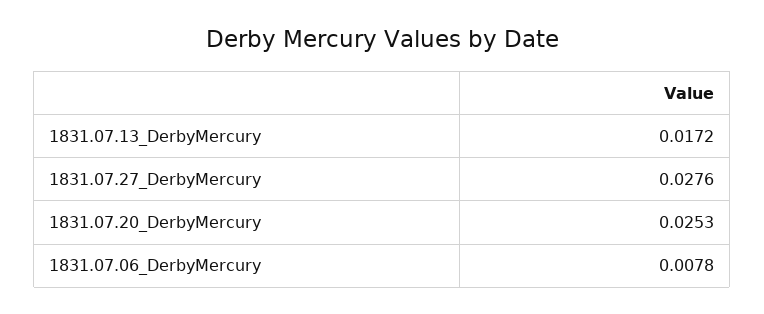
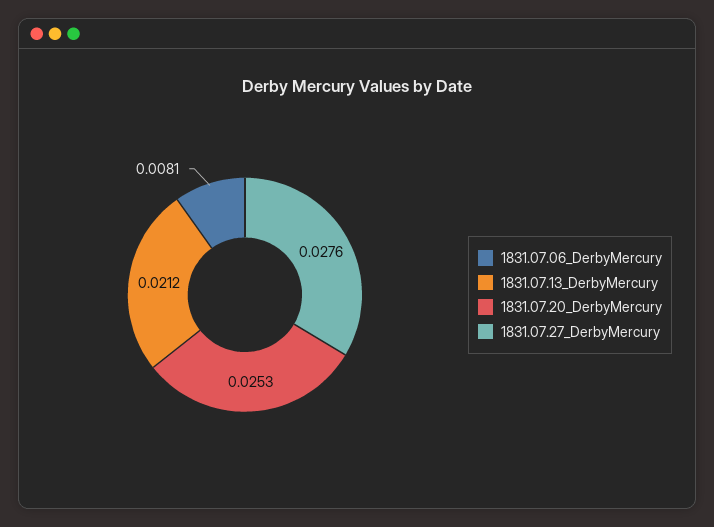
  {
-   "1831.07.13_DerbyMercury": 0.0172,
+   "1831.07.13_DerbyMercury": 0.0212,
    "1831.07.27_DerbyMercury": 0.0276,
    "1831.07.20_DerbyMercury": 0.0253,
-   "1831.07.06_DerbyMercury": 0.0078
+   "1831.07.06_DerbyMercury": 0.0081
  }

